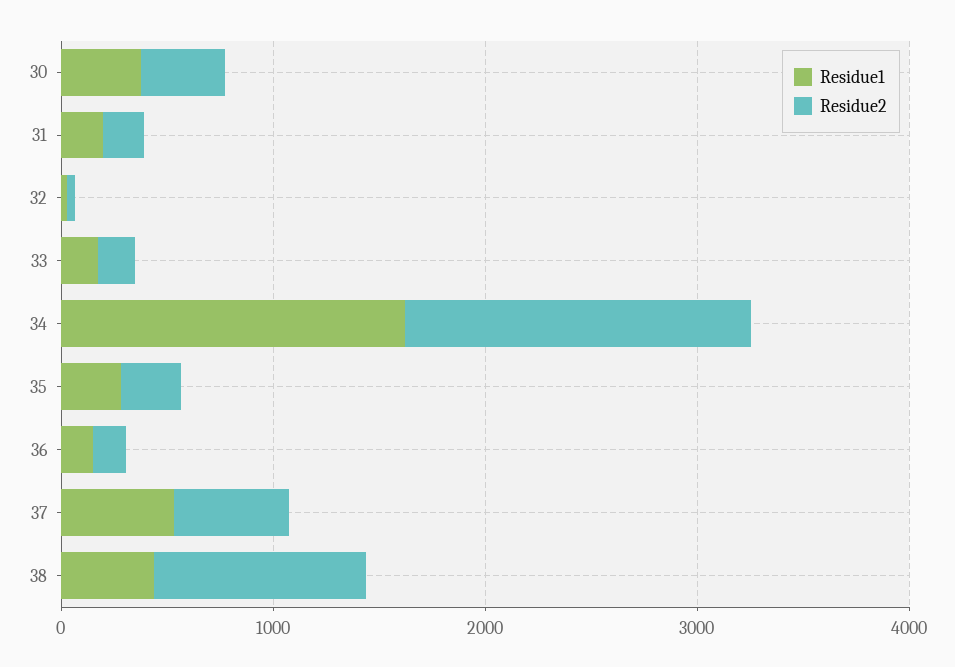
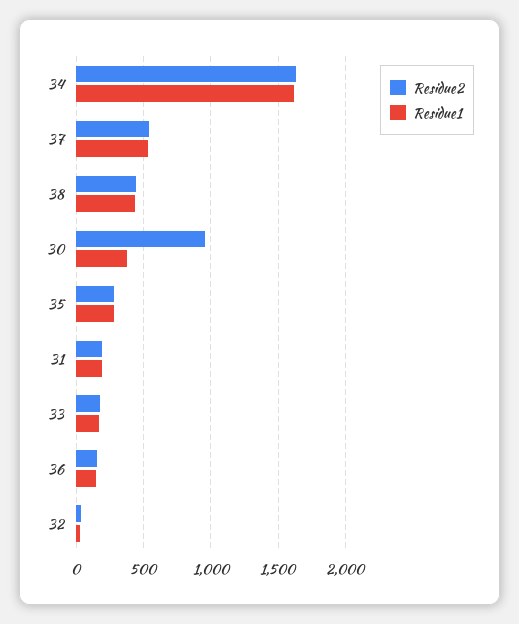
  {
    "Residue1": {
      "30": 400,
      "31": 200,
      "32": 50,
      "33": 150,
      "34": 1600,
      "35": 300,
      "36": 150,
      "37": 550,
      "38": 450
    },
    "Residue2": {
-     "30": 400,
+     "30": 950,
      "31": 200,
      "32": 50,
      "33": 200,
      "34": 1650,
      "35": 300,
      "36": 150,
      "37": 550,
-     "38": 1000
+     "38": 450
    }
  }

